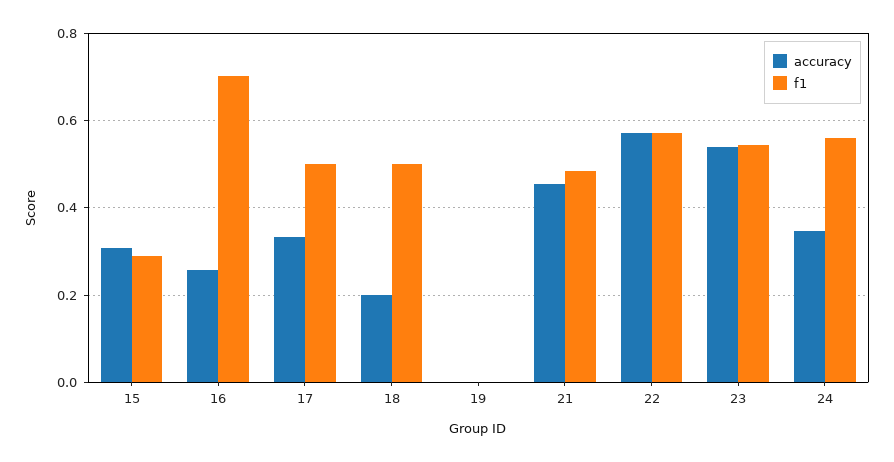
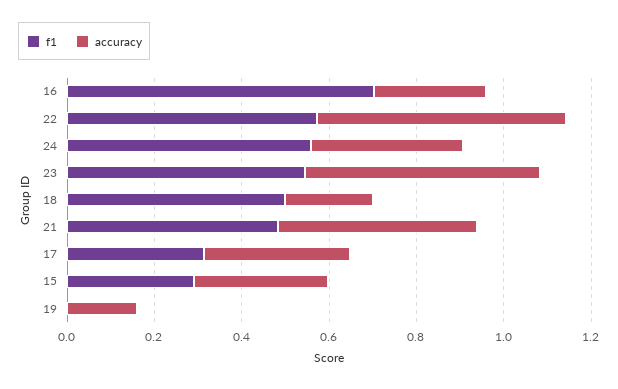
  {
    "accuracy": {
      "15": 0.3,
      "16": 0.26,
      "17": 0.34,
      "18": 0.2,
-     "19": 0,
+     "19": 0.15,
      "21": 0.46,
      "22": 0.58,
      "23": 0.54,
      "24": 0.34
    },
    "f1": {
      "15": 0.28,
      "16": 0.7,
-     "17": 0.5,
+     "17": 0.3,
      "18": 0.5,
      "19": 0,
      "21": 0.48,
      "22": 0.58,
      "23": 0.54,
      "24": 0.56
    }
  }

